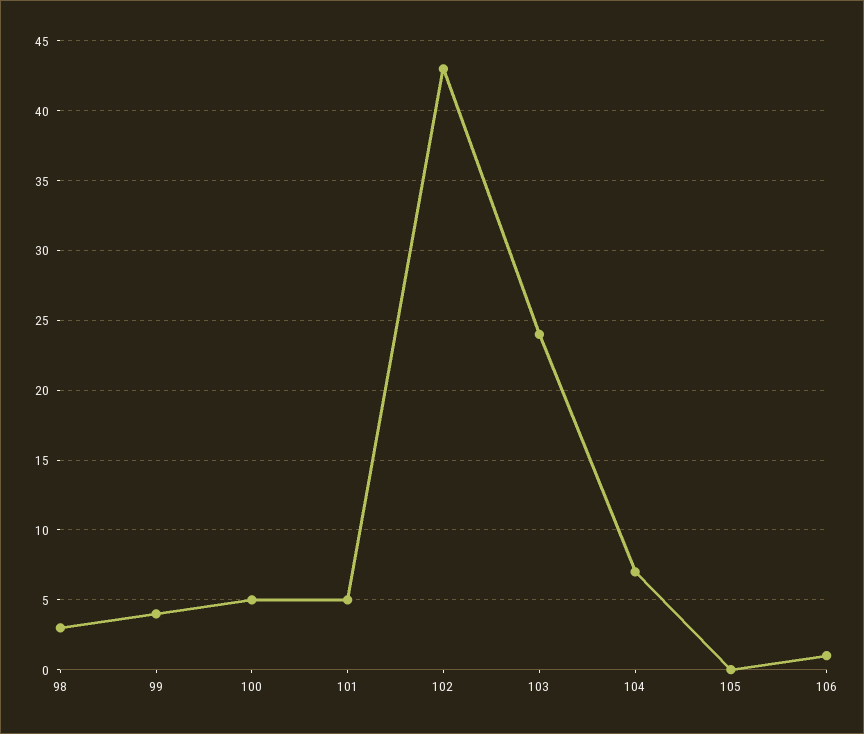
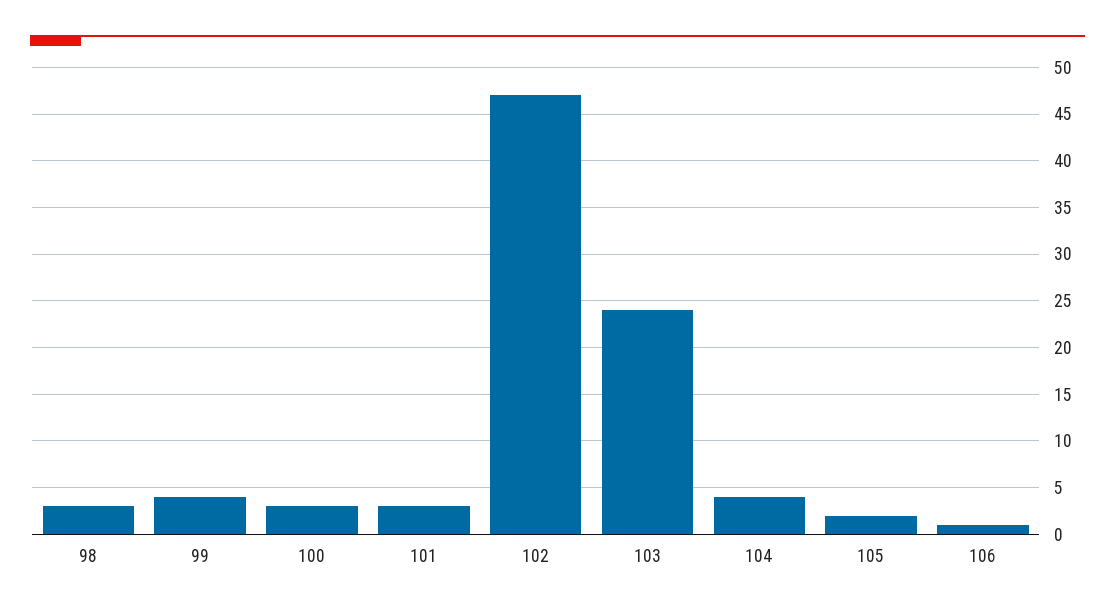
  {
    "98": 3,
    "99": 4,
-   "100": 5,
+   "100": 3,
-   "101": 5,
+   "101": 3,
-   "102": 43,
+   "102": 47,
    "103": 24,
-   "104": 7,
+   "104": 4,
-   "105": 0,
+   "105": 2,
    "106": 1
  }

